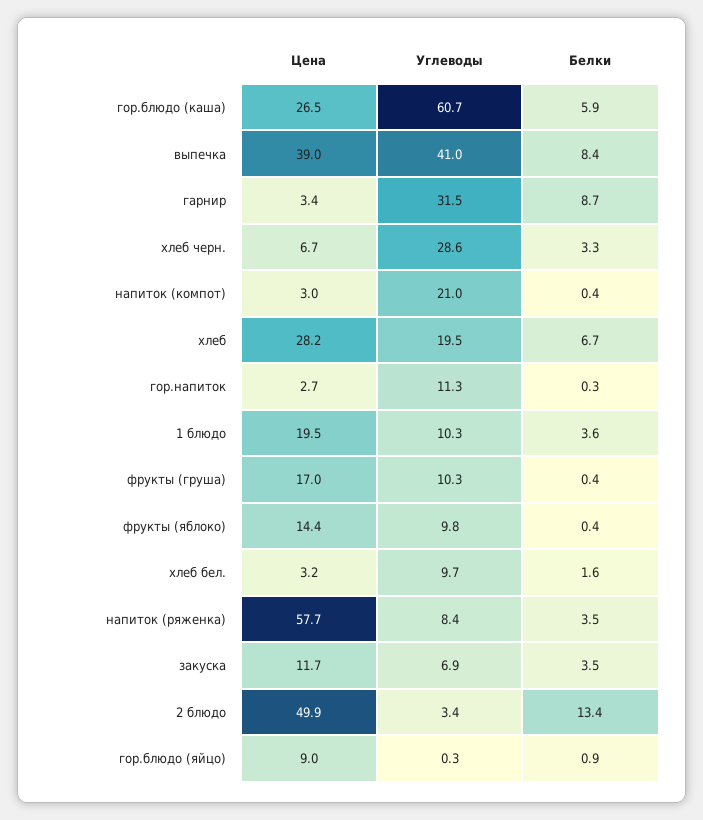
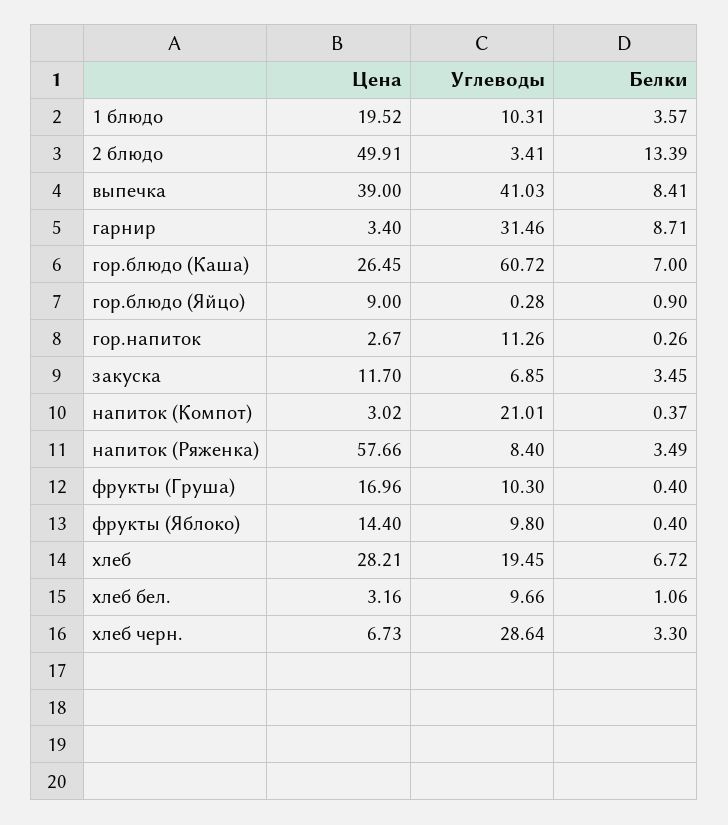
  {
    "Цена": {
      "гор.блюдо (каша)": 26.45,
      "выпечка": 39,
      "гарнир": 3.4,
      "хлеб черн.": 6.73,
      "напиток (компот)": 3.02,
      "хлеб": 28.21,
      "гор.напиток": 2.67,
      "1 блюдо": 19.52,
      "фрукты (груша)": 16.96,
      "фрукты (яблоко)": 14.4,
      "хлеб бел.": 3.16,
      "напиток (ряженка)": 57.66,
      "закуска": 11.7,
      "2 блюдо": 49.91,
      "гор.блюдо (яйцо)": 9
    },
    "Углеводы": {
      "гор.блюдо (каша)": 60.72,
      "выпечка": 41.03,
      "гарнир": 31.46,
      "хлеб черн.": 28.64,
      "напиток (компот)": 21.01,
      "хлеб": 19.45,
      "гор.напиток": 11.26,
      "1 блюдо": 10.31,
      "фрукты (груша)": 10.3,
      "фрукты (яблоко)": 9.8,
      "хлеб бел.": 9.66,
      "напиток (ряженка)": 8.4,
      "закуска": 6.85,
      "2 блюдо": 3.41,
      "гор.блюдо (яйцо)": 0.28
    },
    "Белки": {
-     "гор.блюдо (каша)": 5.9,
+     "гор.блюдо (каша)": 7,
      "выпечка": 8.41,
      "гарнир": 8.71,
      "хлеб черн.": 3.3,
      "напиток (компот)": 0.37,
      "хлеб": 6.72,
      "гор.напиток": 0.26,
      "1 блюдо": 3.57,
      "фрукты (груша)": 0.4,
      "фрукты (яблоко)": 0.4,
-     "хлеб бел.": 1.6,
+     "хлеб бел.": 1.06,
      "напиток (ряженка)": 3.49,
      "закуска": 3.45,
      "2 блюдо": 13.39,
      "гор.блюдо (яйцо)": 0.9
    }
  }

